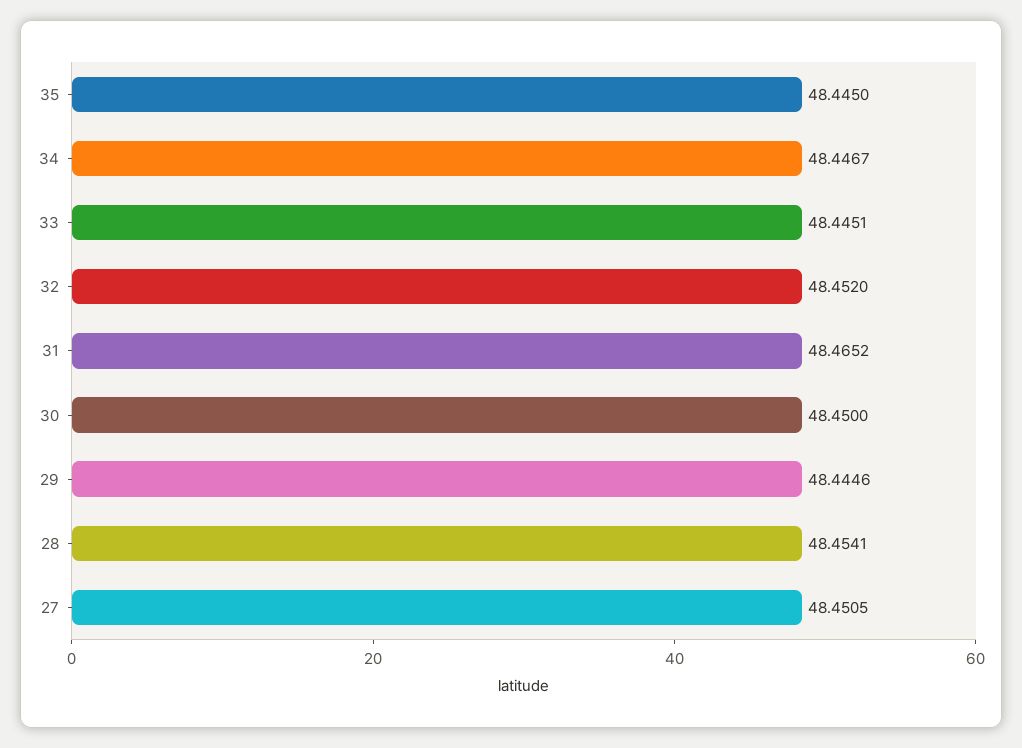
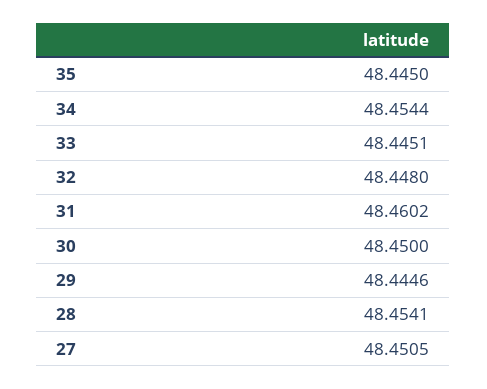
  {
    "35": 48.445,
-   "34": 48.4467,
+   "34": 48.4544,
    "33": 48.4451,
-   "32": 48.452,
+   "32": 48.448,
-   "31": 48.4652,
+   "31": 48.4602,
    "30": 48.45,
    "29": 48.4446,
    "28": 48.4541,
    "27": 48.4505
  }

